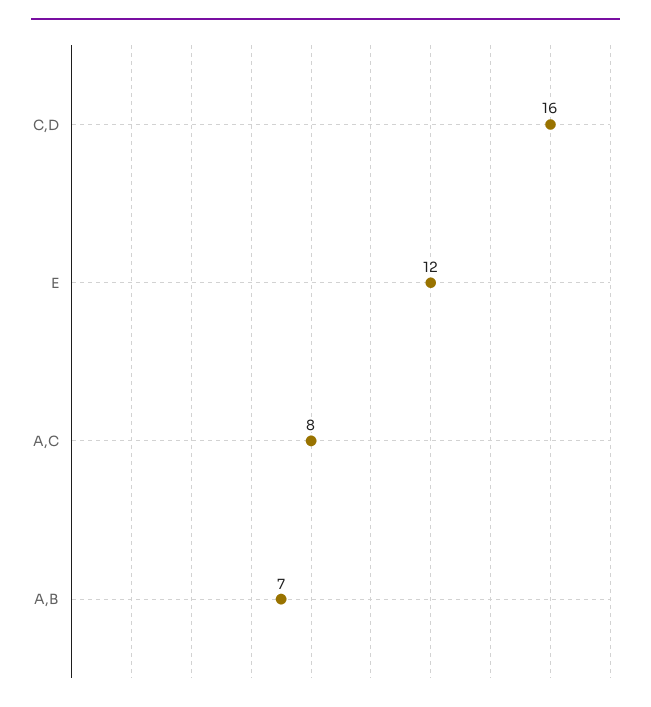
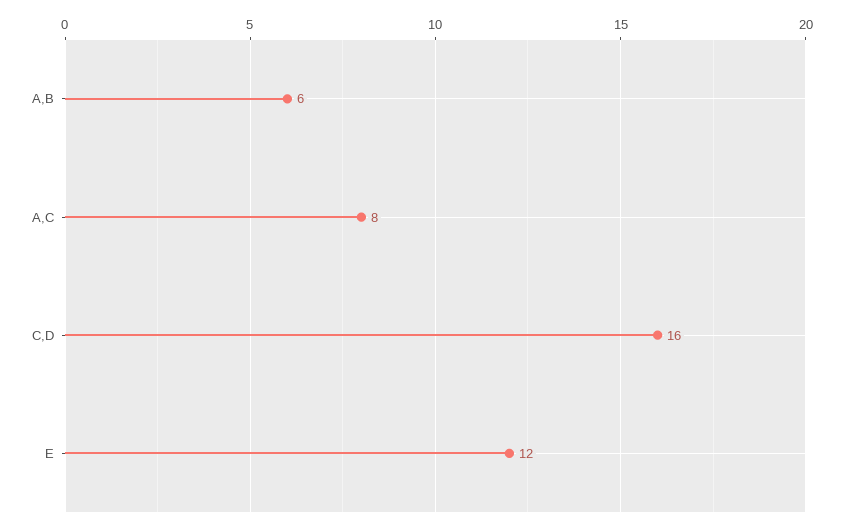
  {
    "C,D": 16,
    "E": 12,
    "A,C": 8,
-   "A,B": 7
+   "A,B": 6
  }

